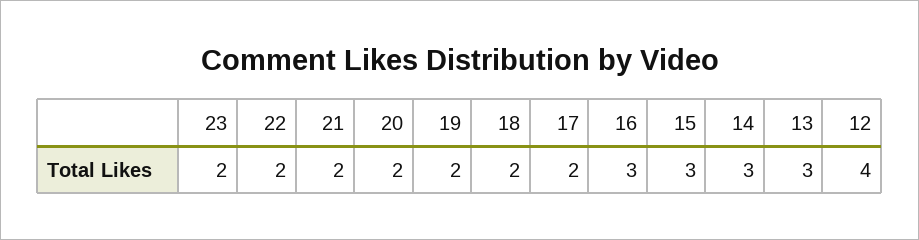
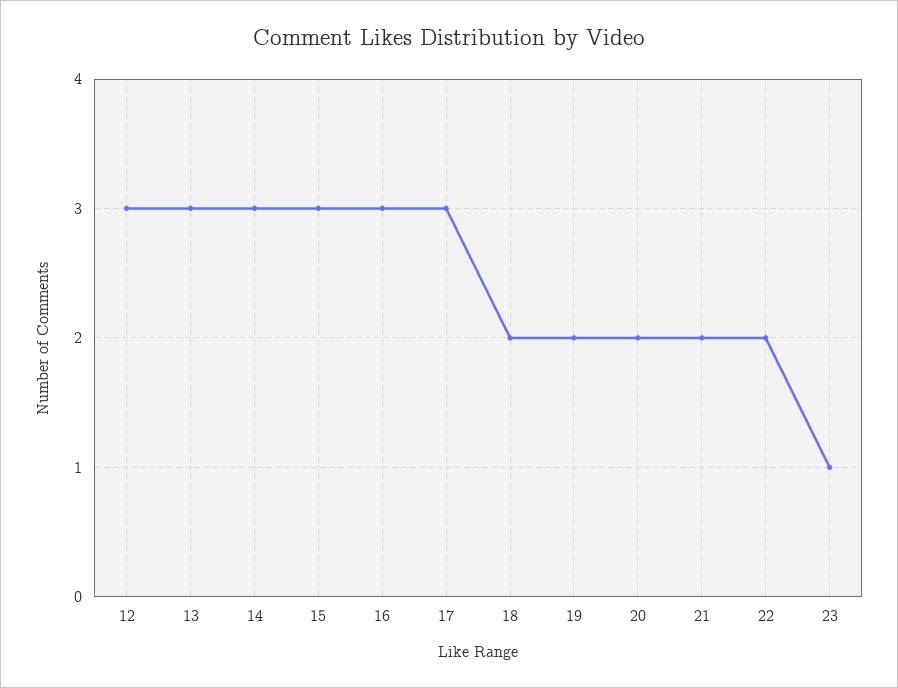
  {
-   "23": 2,
+   "23": 1,
    "22": 2,
    "21": 2,
    "20": 2,
    "19": 2,
    "18": 2,
-   "17": 2,
+   "17": 3,
    "16": 3,
    "15": 3,
    "14": 3,
    "13": 3,
-   "12": 4
+   "12": 3
  }

